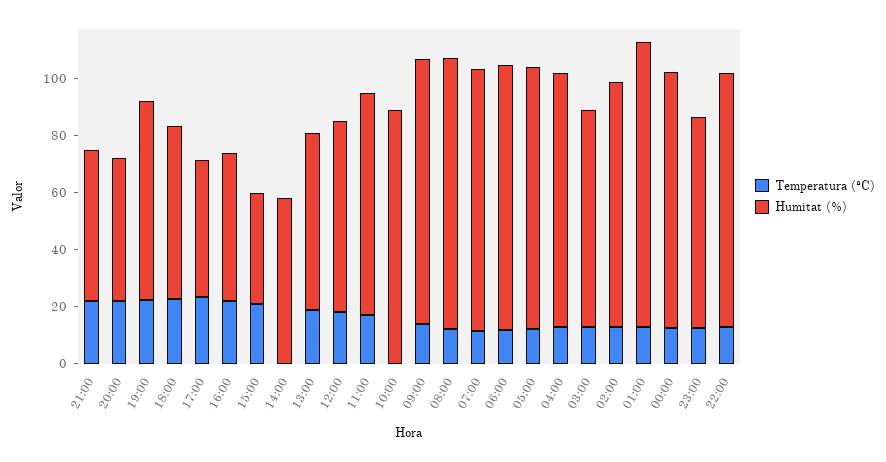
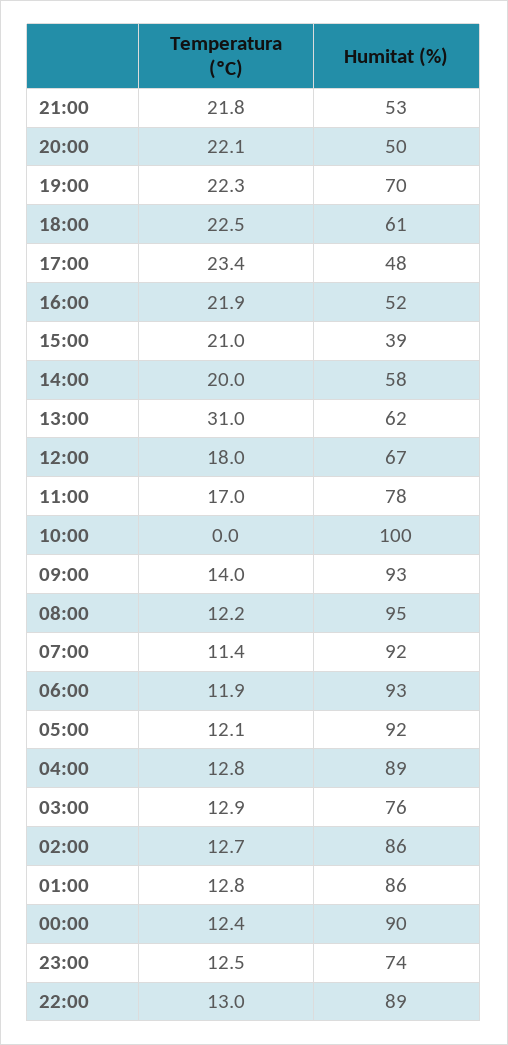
  {
    "Temperatura (ºC)": {
      "21:00": 21.8,
      "20:00": 22.1,
      "19:00": 22.3,
      "18:00": 22.5,
      "17:00": 23.4,
      "16:00": 21.9,
      "15:00": 21,
-     "14:00": 0,
+     "14:00": 20,
-     "13:00": 20,
+     "13:00": 31,
      "12:00": 18,
      "11:00": 17,
      "10:00": 0,
      "09:00": 14,
      "08:00": 12.2,
      "07:00": 11.4,
      "06:00": 11.9,
      "05:00": 12.1,
      "04:00": 12.8,
      "03:00": 12.9,
      "02:00": 12.7,
      "01:00": 12.8,
      "00:00": 12.4,
      "23:00": 12.5,
      "22:00": 13
    },
    "Humitat (%)": {
      "21:00": 53,
      "20:00": 50,
      "19:00": 70,
      "18:00": 61,
      "17:00": 48,
      "16:00": 52,
      "15:00": 39,
      "14:00": 58,
      "13:00": 62,
      "12:00": 67,
      "11:00": 78,
-     "10:00": 90,
+     "10:00": 100,
      "09:00": 93,
      "08:00": 95,
      "07:00": 92,
      "06:00": 93,
      "05:00": 92,
      "04:00": 89,
      "03:00": 76,
      "02:00": 86,
-     "01:00": 100,
+     "01:00": 86,
      "00:00": 90,
      "23:00": 74,
      "22:00": 89
    }
  }

